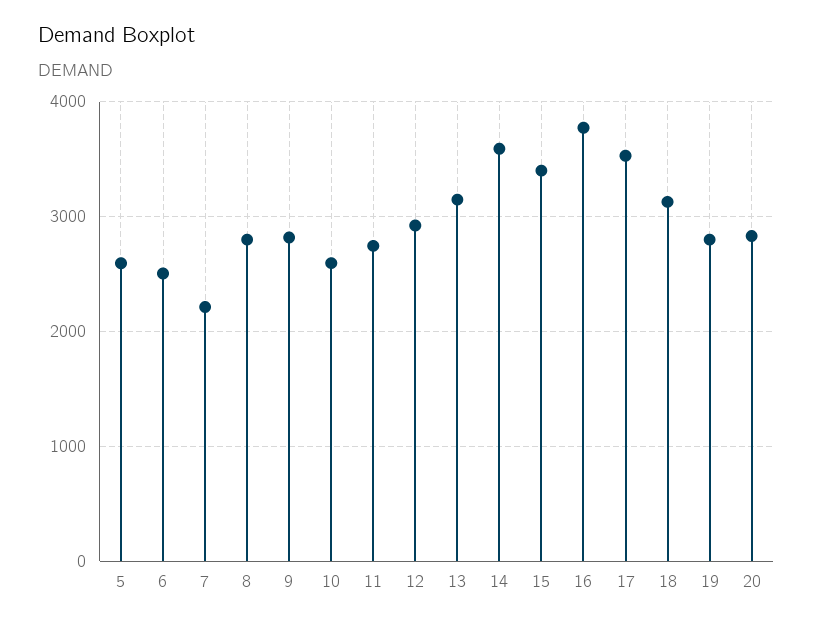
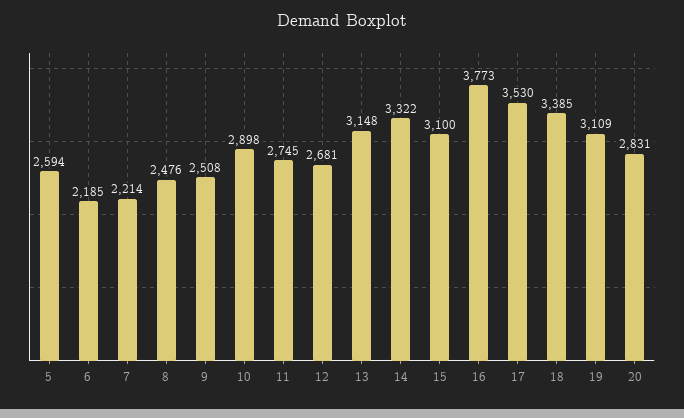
  {
    "5": 2594,
-   "6": 2500,
+   "6": 2185,
    "7": 2214,
-   "8": 2800,
+   "8": 2476,
-   "9": 2800,
+   "9": 2508,
-   "10": 2600,
+   "10": 2898,
    "11": 2745,
-   "12": 2900,
+   "12": 2681,
    "13": 3148,
-   "14": 3600,
+   "14": 3322,
-   "15": 3400,
+   "15": 3100,
    "16": 3773,
    "17": 3530,
-   "18": 3100,
+   "18": 3385,
-   "19": 2800,
+   "19": 3109,
    "20": 2831
  }

